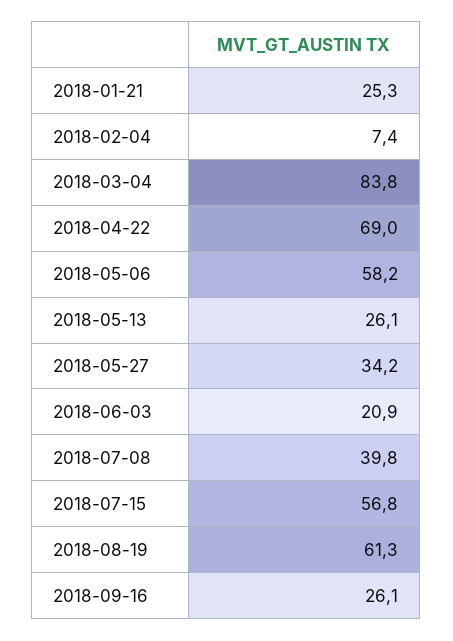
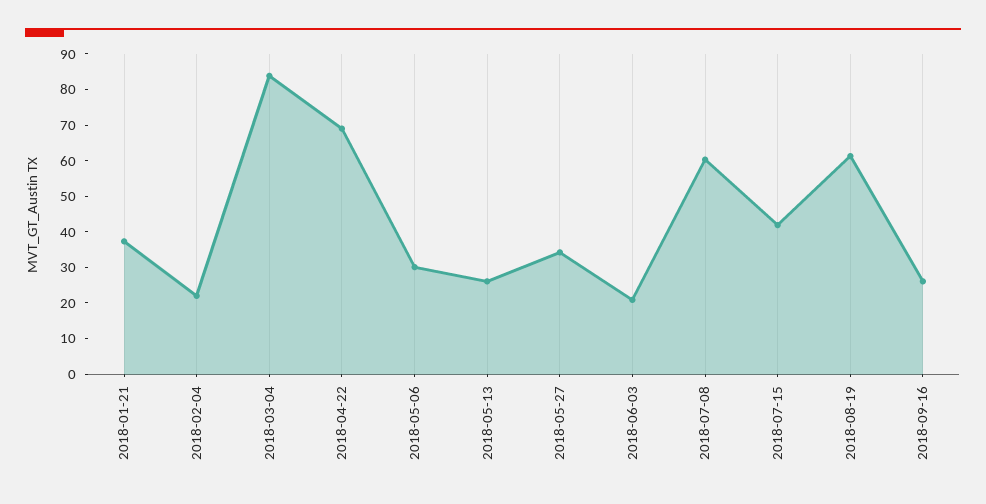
  {
-   "2018-01-21": 25.3,
+   "2018-01-21": 37.5,
-   "2018-02-04": 7.4,
+   "2018-02-04": 22.5,
    "2018-03-04": 83.8,
    "2018-04-22": 69,
-   "2018-05-06": 58.2,
+   "2018-05-06": 30,
    "2018-05-13": 26.1,
    "2018-05-27": 34.2,
    "2018-06-03": 20.9,
-   "2018-07-08": 39.8,
+   "2018-07-08": 60,
-   "2018-07-15": 56.8,
+   "2018-07-15": 42.5,
    "2018-08-19": 61.3,
    "2018-09-16": 26.1
  }

